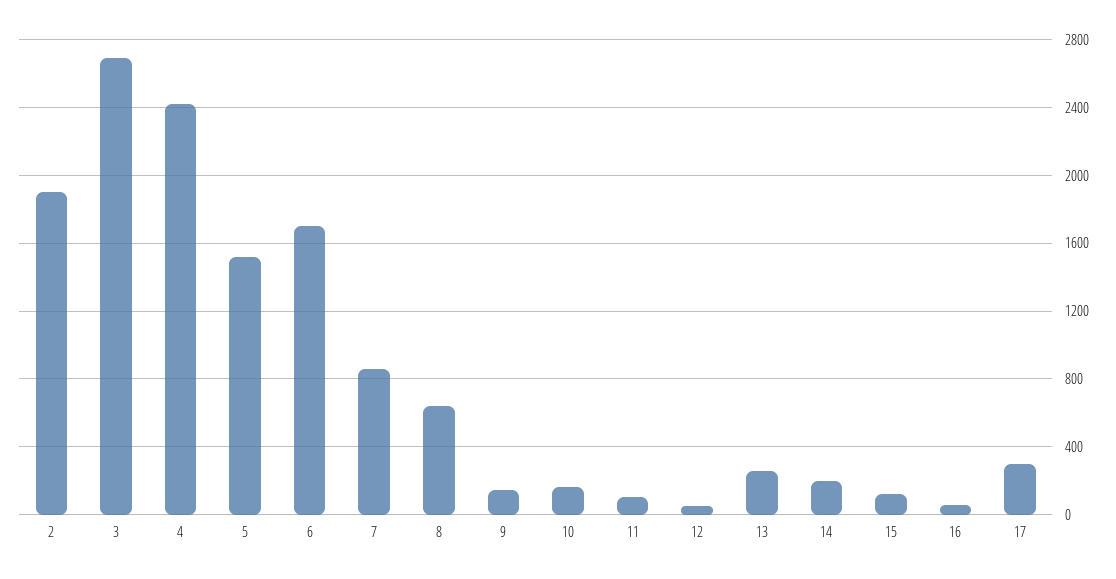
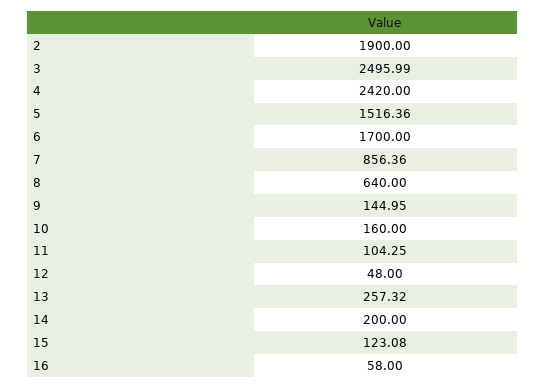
  {
    "2": 1900,
-   "3": 2700,
+   "3": 2495.99,
    "4": 2420,
    "5": 1516.36,
    "6": 1700,
    "7": 856.36,
    "8": 640,
    "9": 144.95,
    "10": 160,
    "11": 104.25,
    "12": 48,
    "13": 257.32,
    "14": 200,
    "15": 123.08,
-   "16": 58,
+   "16": 58
-   "17": 300
  }

